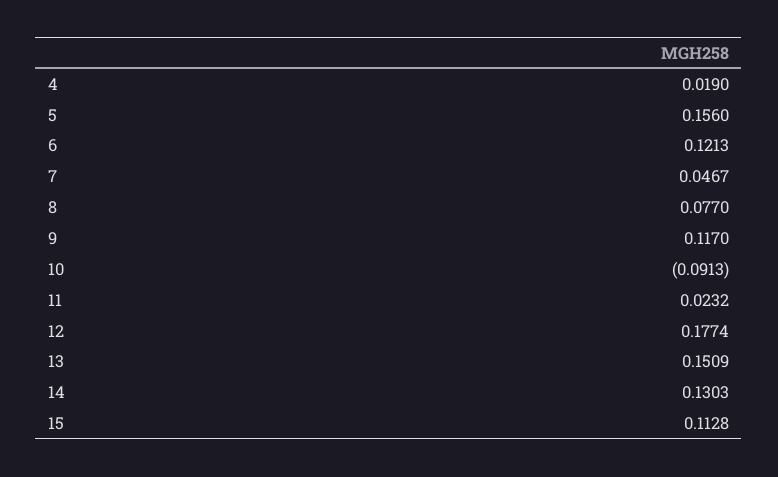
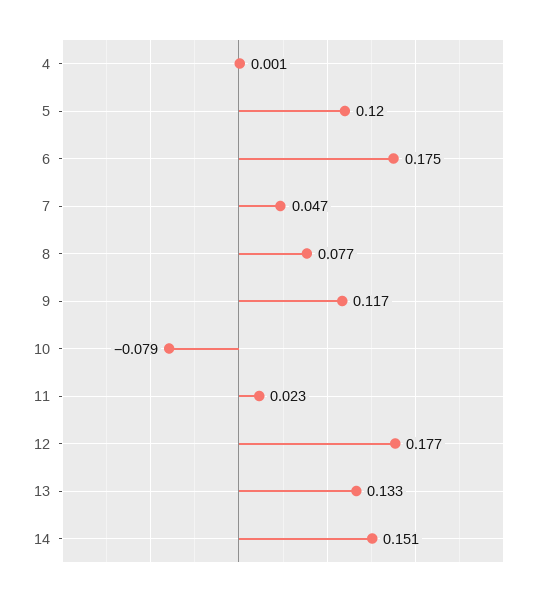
  {
-   "4": 0.019,
+   "4": 0.001,
-   "5": 0.156,
+   "5": 0.12,
-   "6": 0.1213,
+   "6": 0.175,
    "7": 0.0467,
    "8": 0.077,
    "9": 0.117,
-   "10": -0.0913,
+   "10": -0.079,
    "11": 0.0232,
    "12": 0.1774,
-   "13": 0.1509,
+   "13": 0.133,
-   "14": 0.1303,
+   "14": 0.151
-   "15": 0.1128
  }

